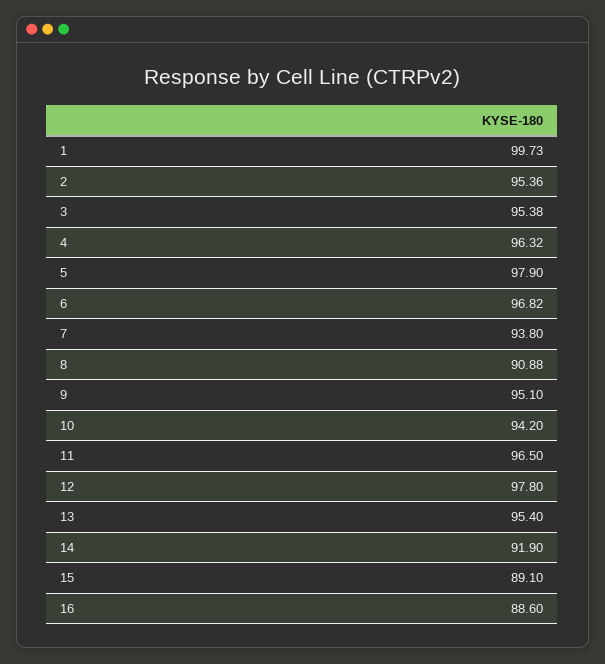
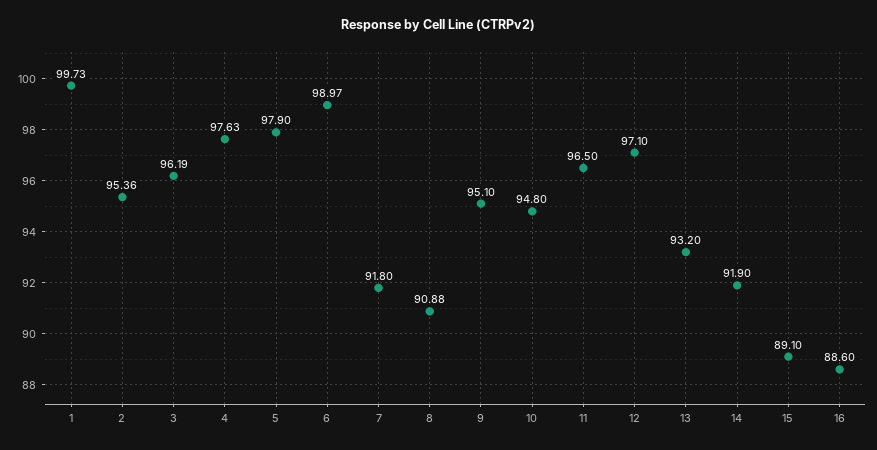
  {
    "1": 99.73,
    "2": 95.36,
-   "3": 95.38,
+   "3": 96.19,
-   "4": 96.32,
+   "4": 97.63,
    "5": 97.9,
-   "6": 96.82,
+   "6": 98.97,
-   "7": 93.8,
+   "7": 91.8,
    "8": 90.88,
    "9": 95.1,
-   "10": 94.2,
+   "10": 94.8,
    "11": 96.5,
-   "12": 97.8,
+   "12": 97.1,
-   "13": 95.4,
+   "13": 93.2,
    "14": 91.9,
    "15": 89.1,
    "16": 88.6
  }

